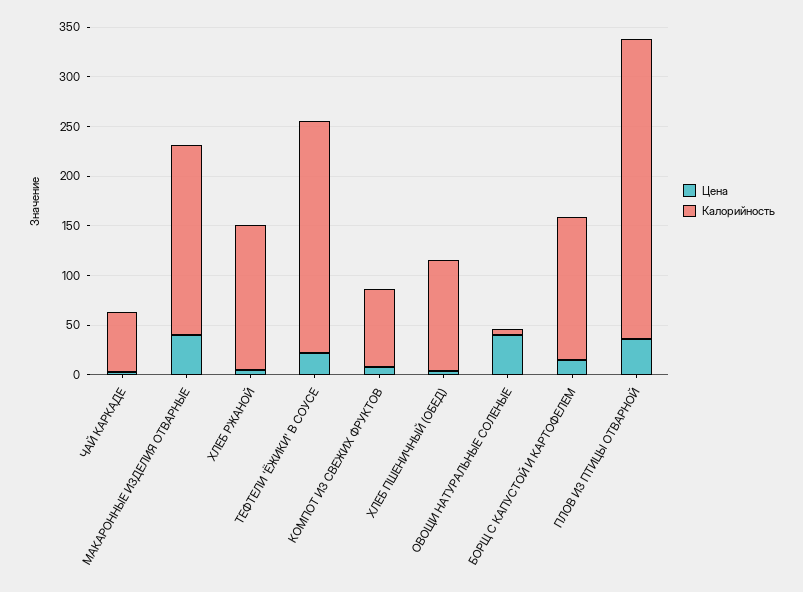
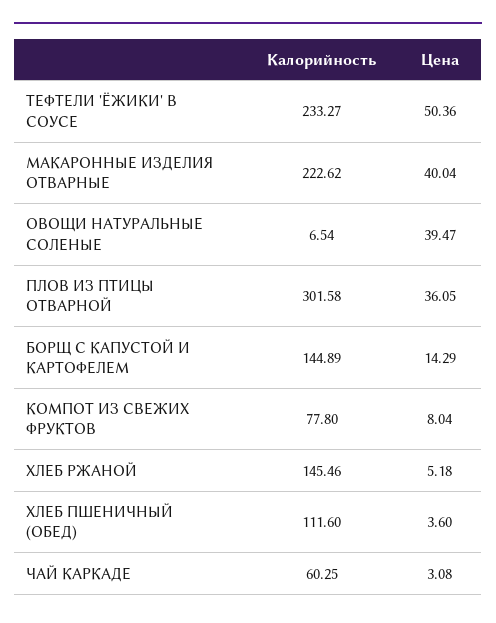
  {
    "Цена": {
      "ЧАЙ КАРКАДЕ": 3.08,
      "МАКАРОННЫЕ ИЗДЕЛИЯ ОТВАРНЫЕ": 40.04,
      "ХЛЕБ РЖАНОЙ": 5.18,
-     "ТЕФТЕЛИ 'ЁЖИКИ' В СОУСЕ": 20,
+     "ТЕФТЕЛИ 'ЁЖИКИ' В СОУСЕ": 50.36,
      "КОМПОТ ИЗ СВЕЖИХ ФРУКТОВ": 8.04,
      "ХЛЕБ ПШЕНИЧНЫЙ (ОБЕД)": 3.6,
      "ОВОЩИ НАТУРАЛЬНЫЕ СОЛЕНЫЕ": 39.47,
      "БОРЩ С КАПУСТОЙ И КАРТОФЕЛЕМ": 14.29,
      "ПЛОВ ИЗ ПТИЦЫ ОТВАРНОЙ": 36.05
    },
    "Калорийность": {
      "ЧАЙ КАРКАДЕ": 60.25,
-     "МАКАРОННЫЕ ИЗДЕЛИЯ ОТВАРНЫЕ": 190,
+     "МАКАРОННЫЕ ИЗДЕЛИЯ ОТВАРНЫЕ": 222.62,
      "ХЛЕБ РЖАНОЙ": 145.46,
      "ТЕФТЕЛИ 'ЁЖИКИ' В СОУСЕ": 233.27,
      "КОМПОТ ИЗ СВЕЖИХ ФРУКТОВ": 77.8,
      "ХЛЕБ ПШЕНИЧНЫЙ (ОБЕД)": 111.6,
      "ОВОЩИ НАТУРАЛЬНЫЕ СОЛЕНЫЕ": 6.54,
      "БОРЩ С КАПУСТОЙ И КАРТОФЕЛЕМ": 144.89,
      "ПЛОВ ИЗ ПТИЦЫ ОТВАРНОЙ": 301.58
    }
  }

